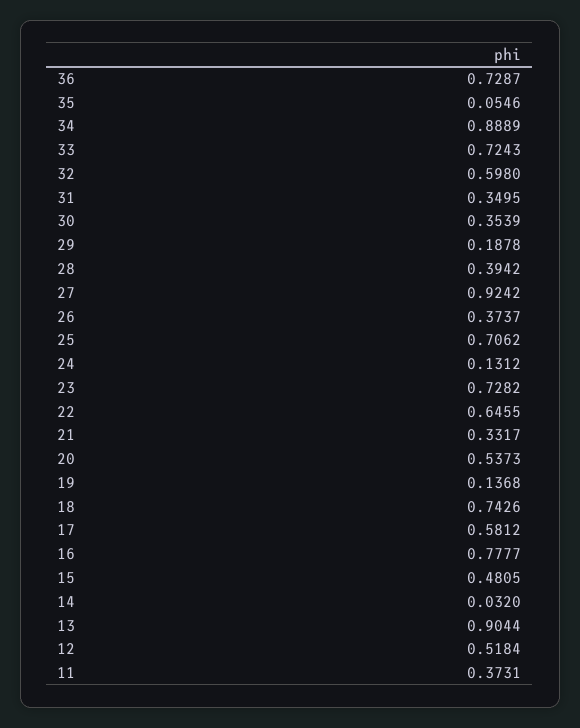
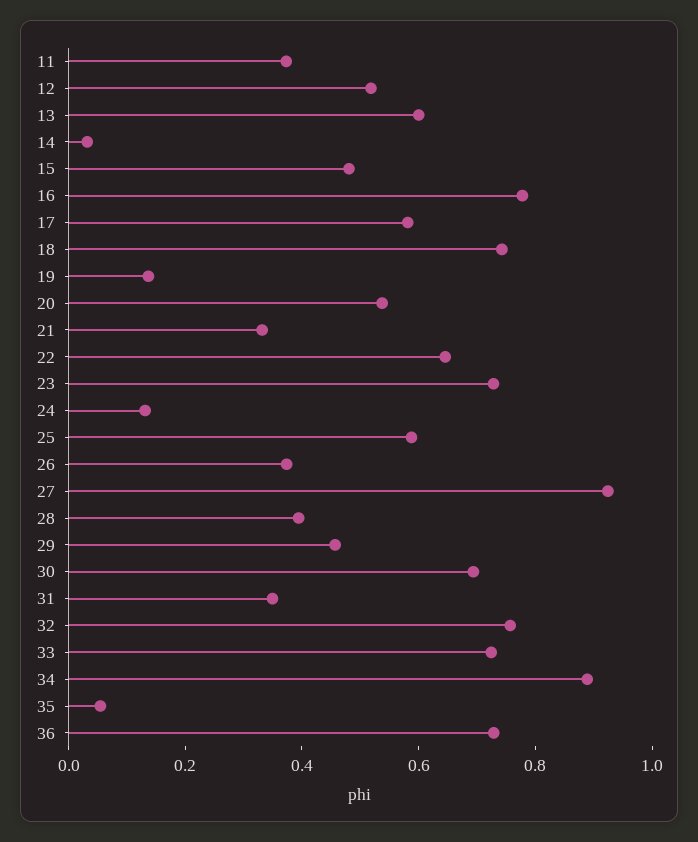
  {
    "36": 0.7287,
    "35": 0.0546,
    "34": 0.8889,
    "33": 0.7243,
-   "32": 0.598,
+   "32": 0.75,
    "31": 0.3495,
-   "30": 0.3539,
+   "30": 0.7,
-   "29": 0.1878,
+   "29": 0.45,
    "28": 0.3942,
    "27": 0.9242,
    "26": 0.3737,
-   "25": 0.7062,
+   "25": 0.6,
    "24": 0.1312,
    "23": 0.7282,
    "22": 0.6455,
    "21": 0.3317,
    "20": 0.5373,
    "19": 0.1368,
    "18": 0.7426,
    "17": 0.5812,
    "16": 0.7777,
    "15": 0.4805,
    "14": 0.032,
-   "13": 0.9044,
+   "13": 0.6,
    "12": 0.5184,
    "11": 0.3731
  }

